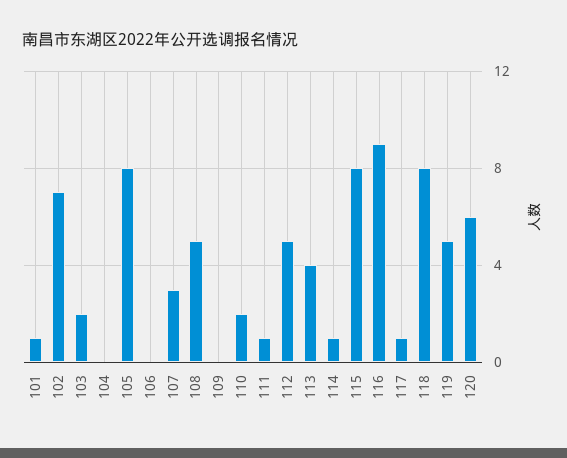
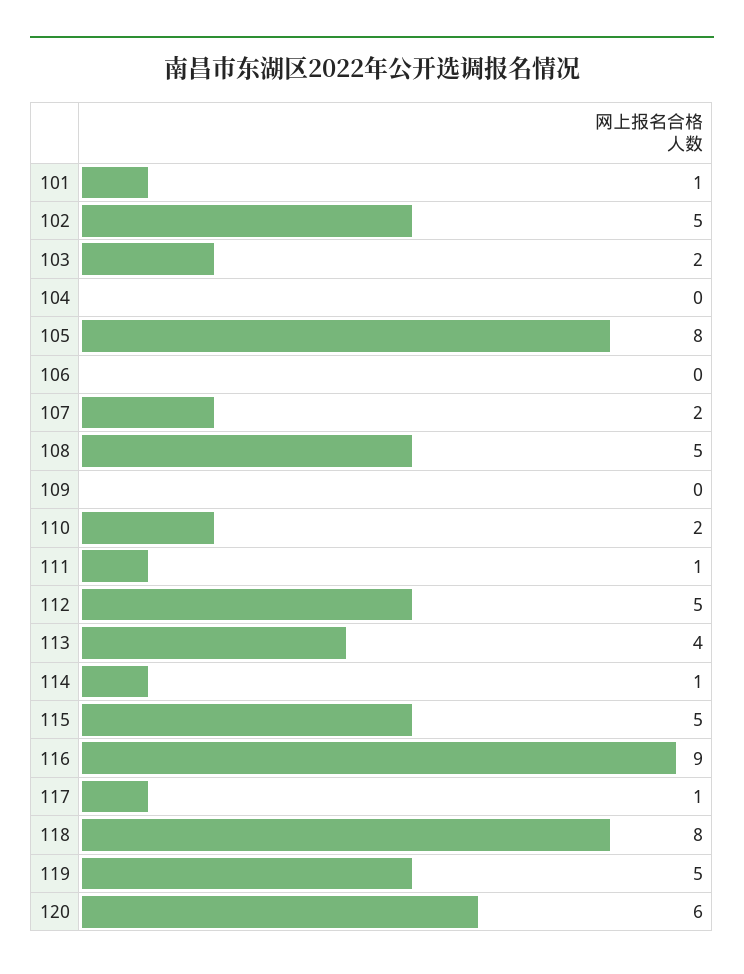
  {
    "101": 1,
-   "102": 7,
+   "102": 5,
    "103": 2,
    "104": 0,
    "105": 8,
    "106": 0,
-   "107": 3,
+   "107": 2,
    "108": 5,
    "109": 0,
    "110": 2,
    "111": 1,
    "112": 5,
    "113": 4,
    "114": 1,
-   "115": 8,
+   "115": 5,
    "116": 9,
    "117": 1,
    "118": 8,
    "119": 5,
    "120": 6
  }

